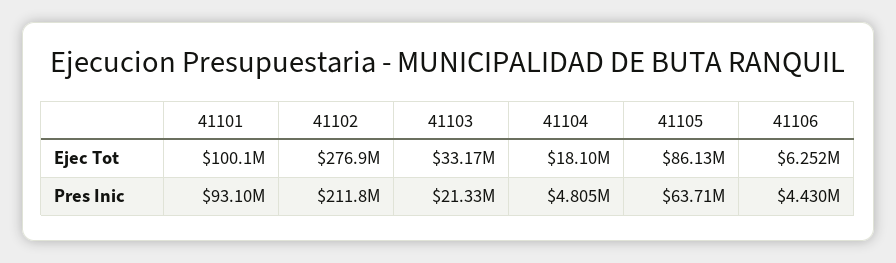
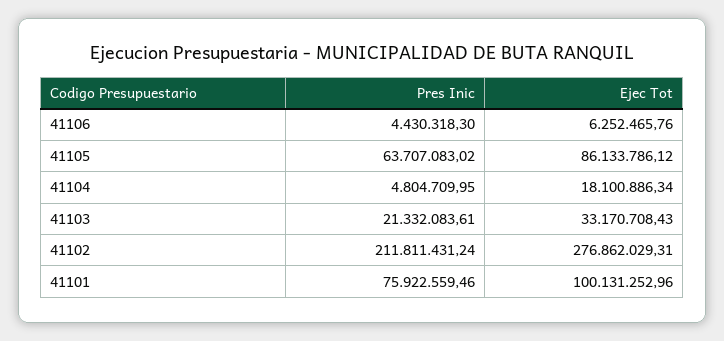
  {
    "41101": {
      "Ejec Tot": 100131252.96,
-     "Pres Inic": 93100000
+     "Pres Inic": 75922559.46
    },
    "41102": {
      "Ejec Tot": 276862029.31,
      "Pres Inic": 211811431.24
    },
    "41103": {
      "Ejec Tot": 33170708.43,
      "Pres Inic": 21332083.61
    },
    "41104": {
      "Ejec Tot": 18100886.34,
      "Pres Inic": 4804709.95
    },
    "41105": {
      "Ejec Tot": 86133786.12,
      "Pres Inic": 63707083.02
    },
    "41106": {
      "Ejec Tot": 6252465.76,
      "Pres Inic": 4430318.3
    }
  }

